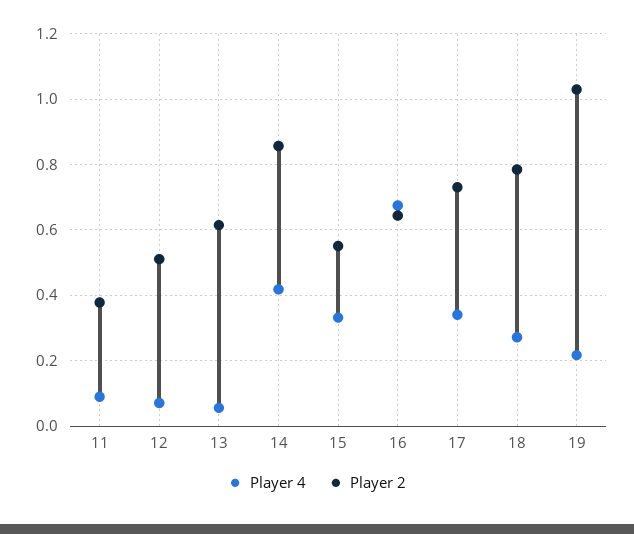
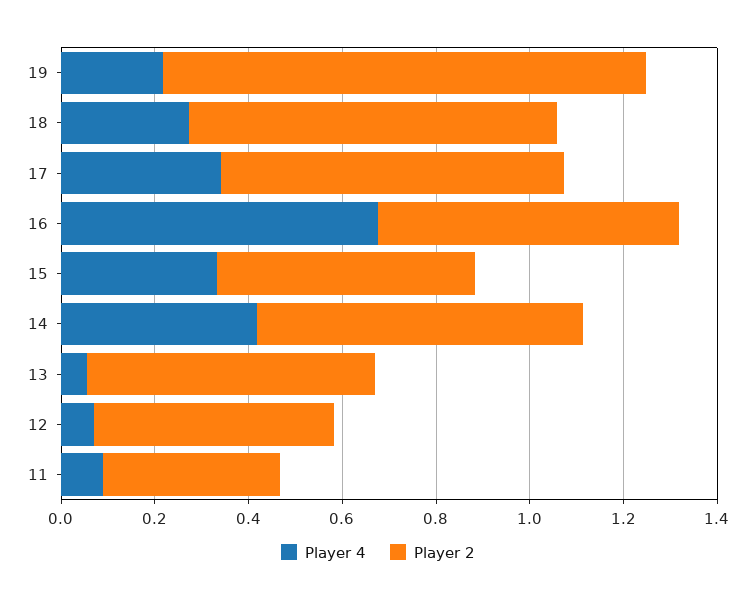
  {
    "Player 4": {
      "11": 0.08,
      "12": 0.08,
      "13": 0.06,
      "14": 0.42,
      "15": 0.34,
      "16": 0.68,
      "17": 0.34,
      "18": 0.28,
      "19": 0.22
    },
    "Player 2": {
      "11": 0.38,
      "12": 0.52,
      "13": 0.62,
-     "14": 0.86,
+     "14": 0.7,
      "15": 0.56,
      "16": 0.64,
      "17": 0.74,
      "18": 0.78,
      "19": 1.04
    }
  }

